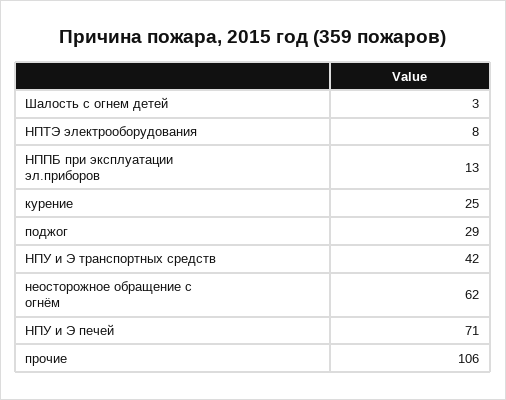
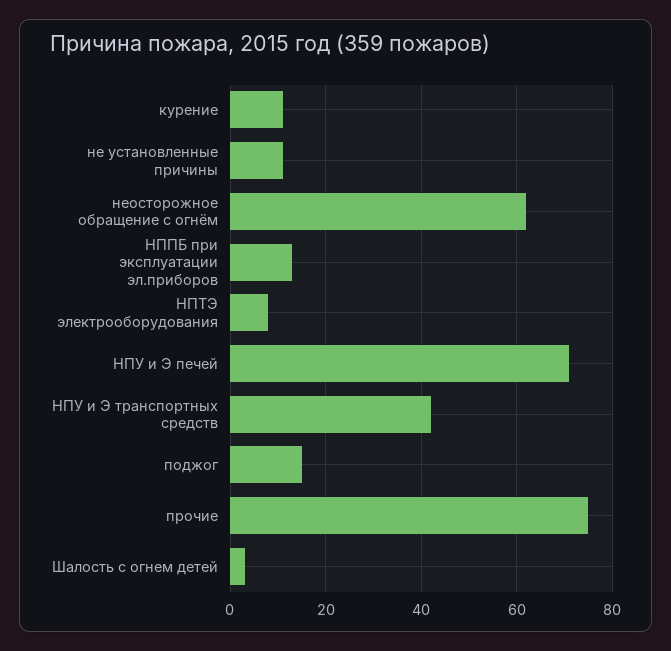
  {
    "Шалость с огнем детей": 3,
    "НПТЭ электрооборудования": 8,
    "НППБ при эксплуатации эл.приборов": 13,
-   "курение": 25,
+   "курение": 10,
-   "поджог": 29,
+   "поджог": 15,
    "НПУ и Э транспортных средств": 42,
    "неосторожное обращение с огнём": 62,
    "НПУ и Э печей": 71,
-   "прочие": 106
+   "прочие": 75,
+   "не установленные причины": 10
  }

